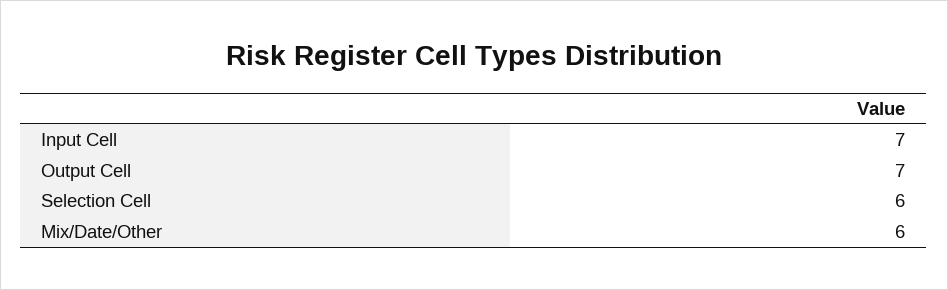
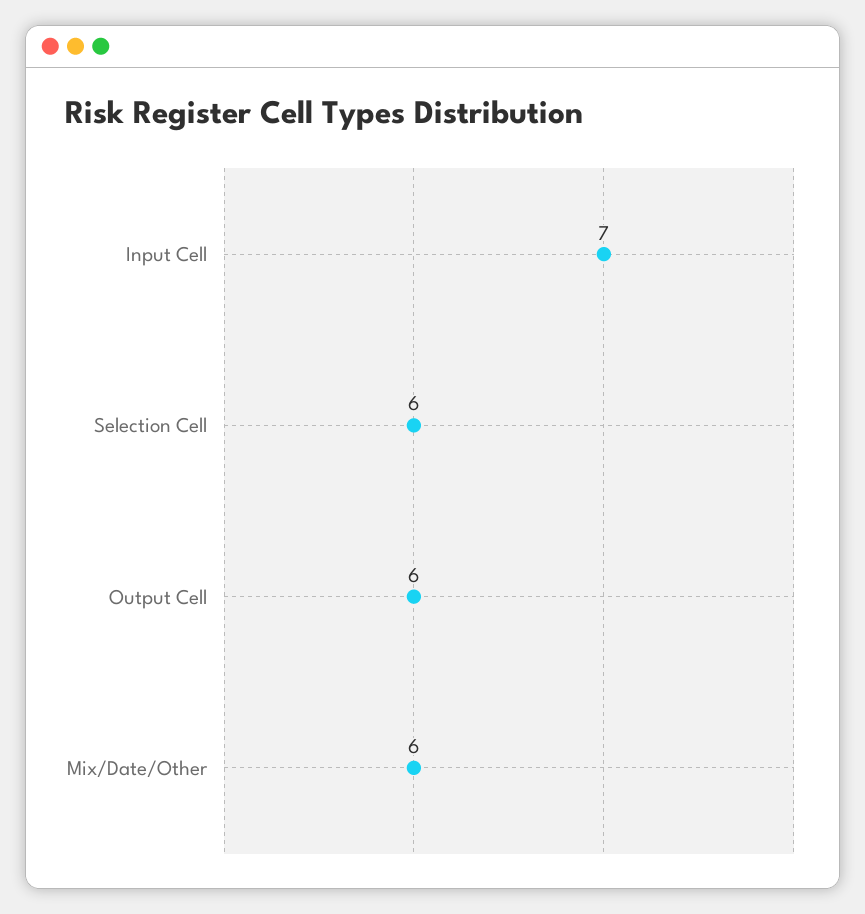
  {
    "Input Cell": 7,
-   "Output Cell": 7,
+   "Output Cell": 6,
    "Selection Cell": 6,
    "Mix/Date/Other": 6
  }

